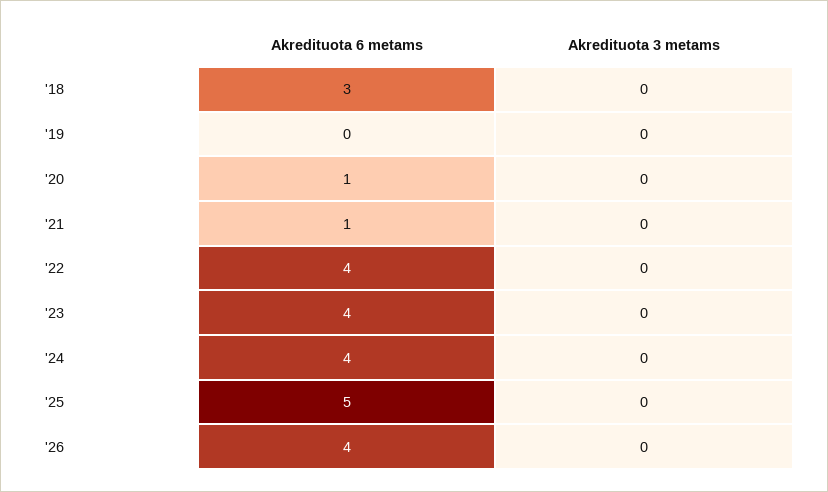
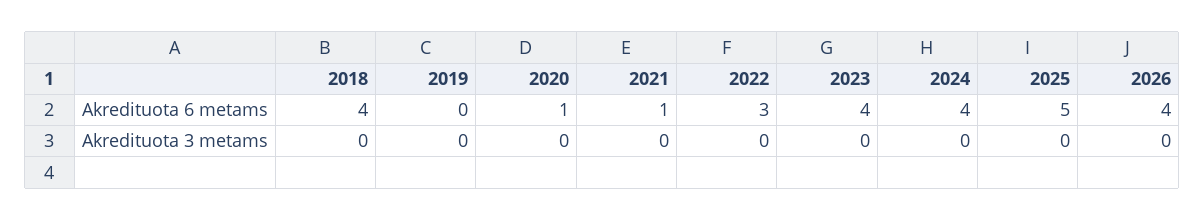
  {
    "Akredituota 6 metams": {
-     "'18": 3,
+     "'18": 4,
      "'19": 0,
      "'20": 1,
      "'21": 1,
-     "'22": 4,
+     "'22": 3,
      "'23": 4,
      "'24": 4,
      "'25": 5,
      "'26": 4
    },
    "Akredituota 3 metams": {
      "'18": 0,
      "'19": 0,
      "'20": 0,
      "'21": 0,
      "'22": 0,
      "'23": 0,
      "'24": 0,
      "'25": 0,
      "'26": 0
    }
  }

